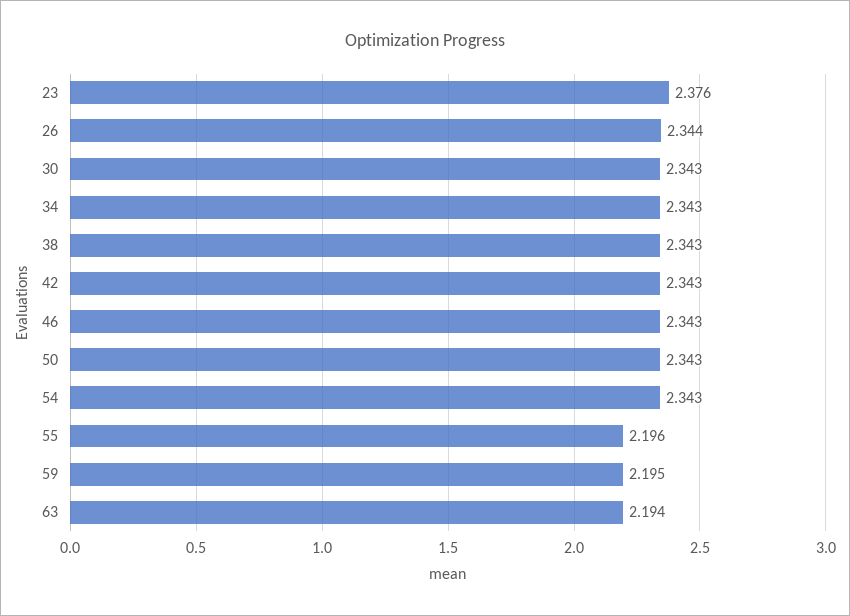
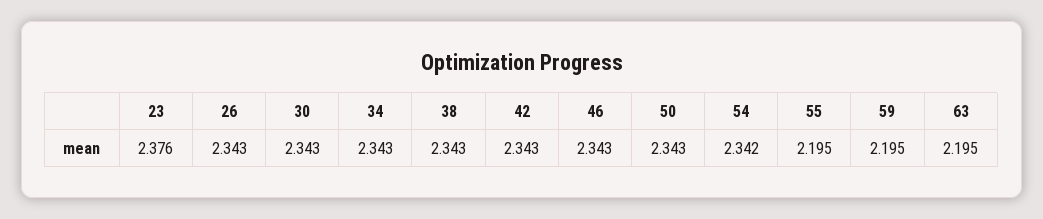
  {
    "23": 2.376,
-   "26": 2.344,
+   "26": 2.343,
    "30": 2.343,
    "34": 2.343,
    "38": 2.343,
    "42": 2.343,
    "46": 2.343,
    "50": 2.343,
-   "54": 2.343,
+   "54": 2.342,
-   "55": 2.196,
+   "55": 2.195,
    "59": 2.195,
-   "63": 2.194
+   "63": 2.195
  }

